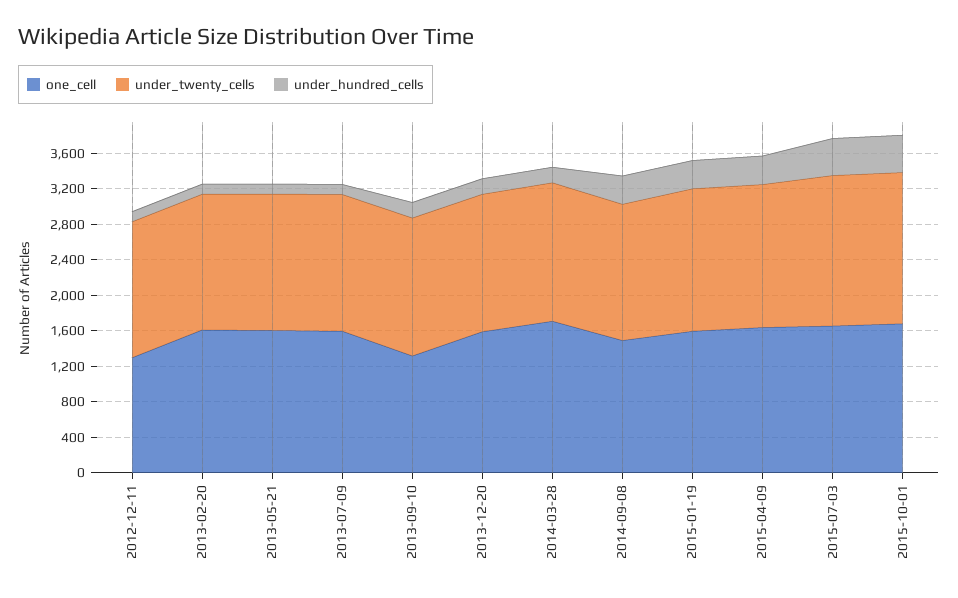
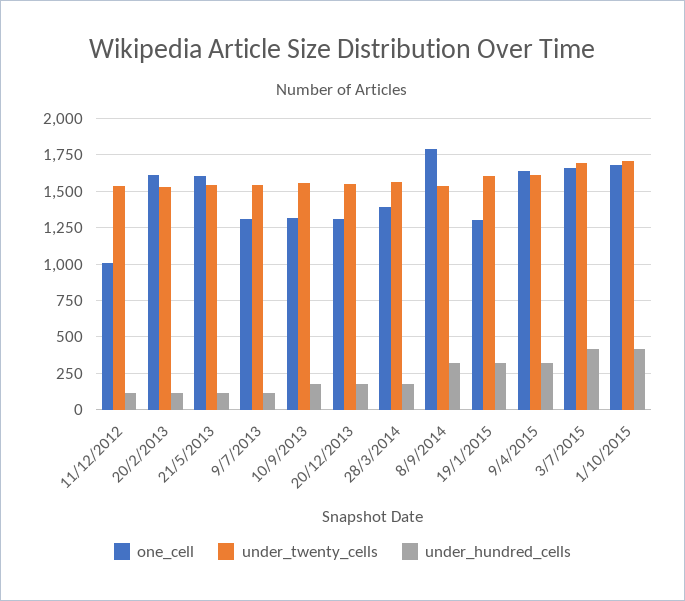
  {
    "one_cell": {
-     "2012-12-11": 1300,
+     "2012-12-11": 1000,
      "2013-02-20": 1600,
      "2013-05-21": 1600,
-     "2013-07-09": 1600,
+     "2013-07-09": 1300,
      "2013-09-10": 1300,
-     "2013-12-20": 1600,
+     "2013-12-20": 1300,
-     "2014-03-28": 1700,
+     "2014-03-28": 1400,
-     "2014-09-08": 1500,
+     "2014-09-08": 1800,
-     "2015-01-19": 1600,
+     "2015-01-19": 1300,
      "2015-04-09": 1650,
      "2015-07-03": 1650,
      "2015-10-01": 1700
    },
    "under_twenty_cells": {
      "2012-12-11": 1550,
      "2013-02-20": 1550,
      "2013-05-21": 1550,
      "2013-07-09": 1550,
      "2013-09-10": 1550,
      "2013-12-20": 1550,
      "2014-03-28": 1550,
      "2014-09-08": 1550,
      "2015-01-19": 1600,
      "2015-04-09": 1600,
      "2015-07-03": 1700,
      "2015-10-01": 1700
    },
    "under_hundred_cells": {
      "2012-12-11": 100,
      "2013-02-20": 100,
      "2013-05-21": 100,
      "2013-07-09": 100,
      "2013-09-10": 200,
      "2013-12-20": 200,
      "2014-03-28": 200,
      "2014-09-08": 300,
      "2015-01-19": 300,
      "2015-04-09": 300,
      "2015-07-03": 400,
      "2015-10-01": 400
    }
  }

